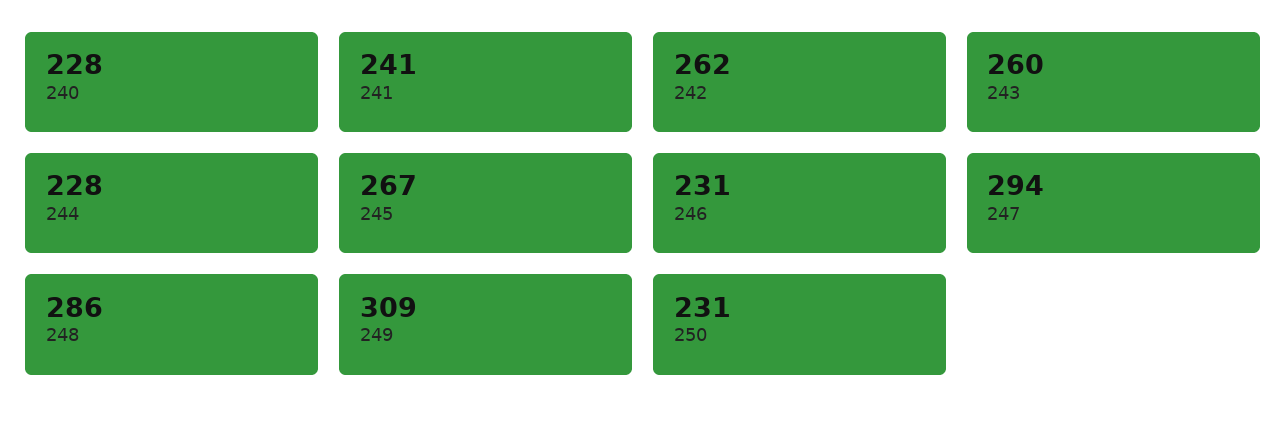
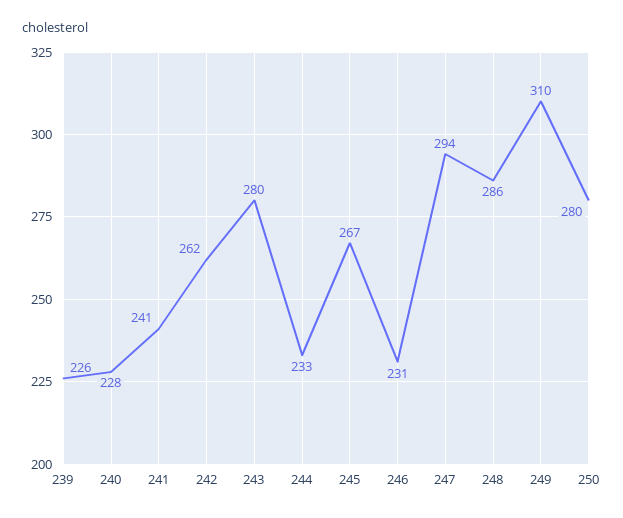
  {
    "240": 228,
    "241": 241,
    "242": 262,
-   "243": 260,
+   "243": 280,
-   "244": 228,
+   "244": 233,
    "245": 267,
    "246": 231,
    "247": 294,
    "248": 286,
-   "249": 309,
+   "249": 310,
-   "250": 231
+   "250": 280,
+   "239": 226
  }

